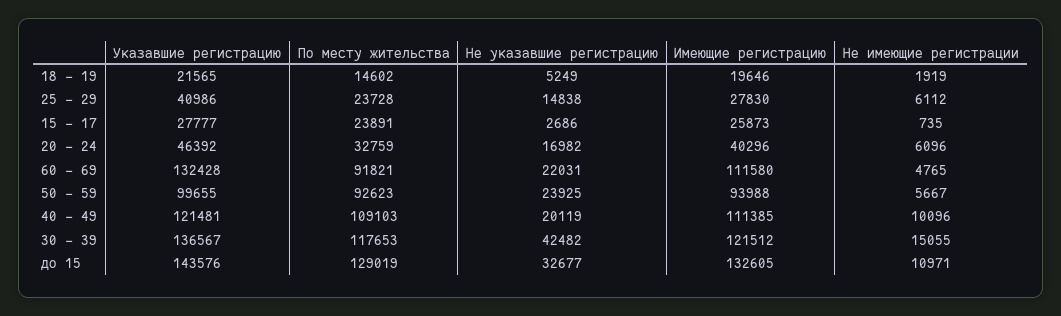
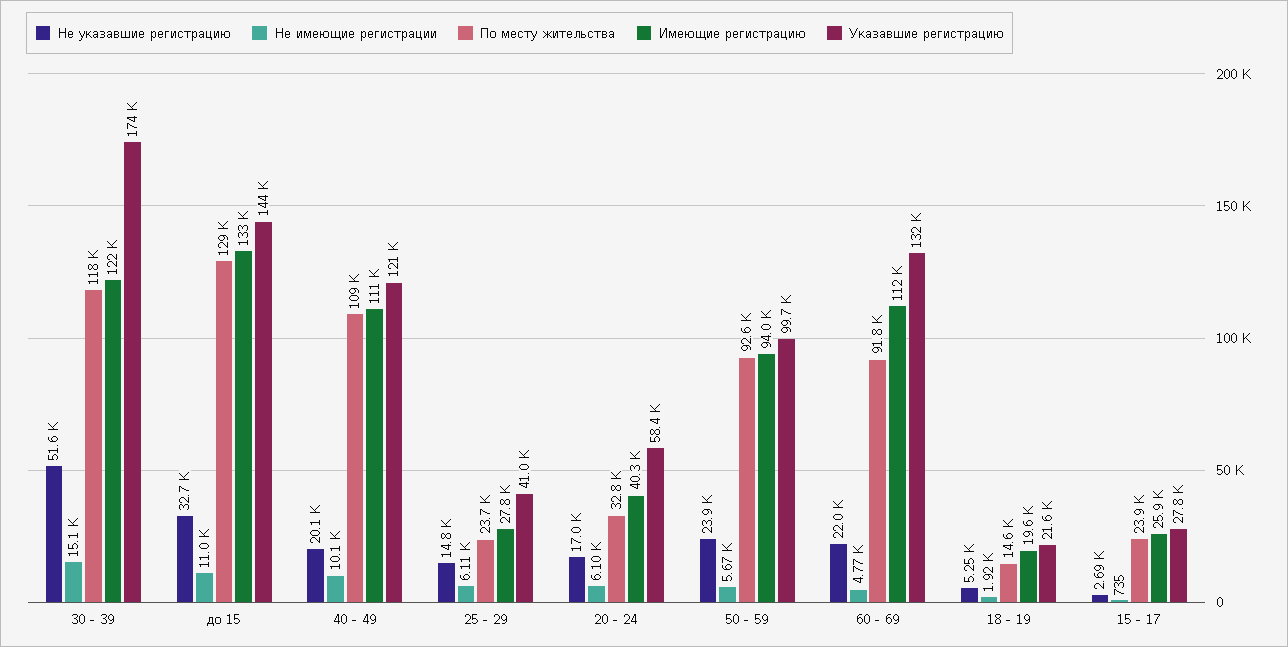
  {
    "Указавшие регистрацию": {
      "18 - 19": 21565,
      "25 - 29": 40986,
      "15 - 17": 27777,
-     "20 - 24": 46392,
+     "20 - 24": 58400,
      "60 - 69": 132428,
      "50 - 59": 99655,
      "40 - 49": 121481,
-     "30 - 39": 136567,
+     "30 - 39": 174000,
      "до 15": 143576
    },
    "По месту жительства": {
      "18 - 19": 14602,
      "25 - 29": 23728,
      "15 - 17": 23891,
      "20 - 24": 32759,
      "60 - 69": 91821,
      "50 - 59": 92623,
      "40 - 49": 109103,
      "30 - 39": 117653,
      "до 15": 129019
    },
    "Не указавшие регистрацию": {
      "18 - 19": 5249,
      "25 - 29": 14838,
      "15 - 17": 2686,
      "20 - 24": 16982,
      "60 - 69": 22031,
      "50 - 59": 23925,
      "40 - 49": 20119,
-     "30 - 39": 42482,
+     "30 - 39": 51600,
      "до 15": 32677
    },
    "Имеющие регистрацию": {
      "18 - 19": 19646,
      "25 - 29": 27830,
      "15 - 17": 25873,
      "20 - 24": 40296,
      "60 - 69": 111580,
      "50 - 59": 93988,
      "40 - 49": 111385,
      "30 - 39": 121512,
      "до 15": 132605
    },
    "Не имеющие регистрации": {
      "18 - 19": 1919,
      "25 - 29": 6112,
      "15 - 17": 735,
      "20 - 24": 6096,
      "60 - 69": 4765,
      "50 - 59": 5667,
      "40 - 49": 10096,
      "30 - 39": 15055,
      "до 15": 10971
    }
  }

